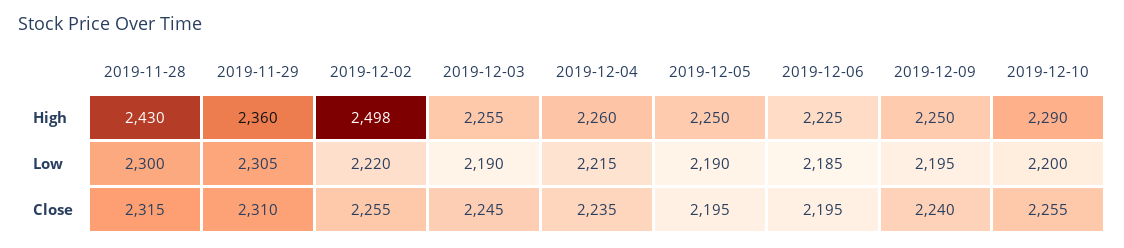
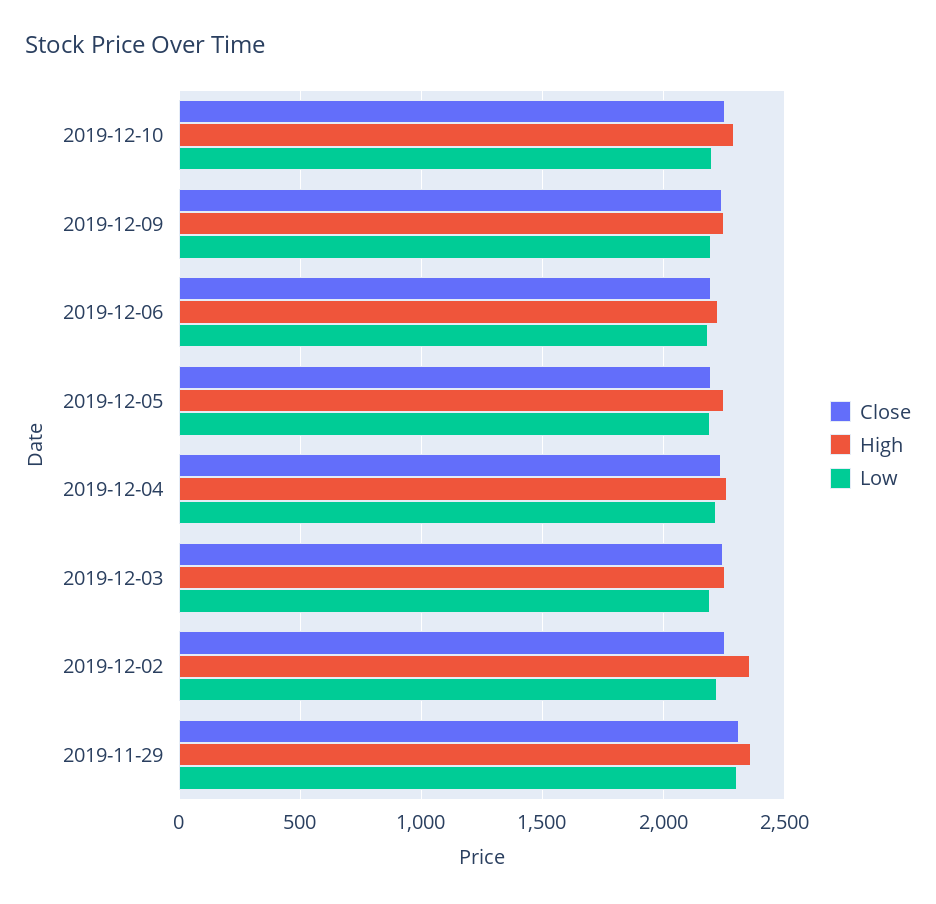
  {
    "High": {
-     "2019-11-28": 2430,
      "2019-11-29": 2360,
-     "2019-12-02": 2498,
+     "2019-12-02": 2350,
      "2019-12-03": 2255,
      "2019-12-04": 2260,
      "2019-12-05": 2250,
      "2019-12-06": 2225,
      "2019-12-09": 2250,
      "2019-12-10": 2290
    },
    "Low": {
-     "2019-11-28": 2300,
      "2019-11-29": 2305,
      "2019-12-02": 2220,
      "2019-12-03": 2190,
      "2019-12-04": 2215,
      "2019-12-05": 2190,
      "2019-12-06": 2185,
      "2019-12-09": 2195,
      "2019-12-10": 2200
    },
    "Close": {
-     "2019-11-28": 2315,
      "2019-11-29": 2310,
      "2019-12-02": 2255,
      "2019-12-03": 2245,
      "2019-12-04": 2235,
      "2019-12-05": 2195,
      "2019-12-06": 2195,
      "2019-12-09": 2240,
      "2019-12-10": 2255
    }
  }

